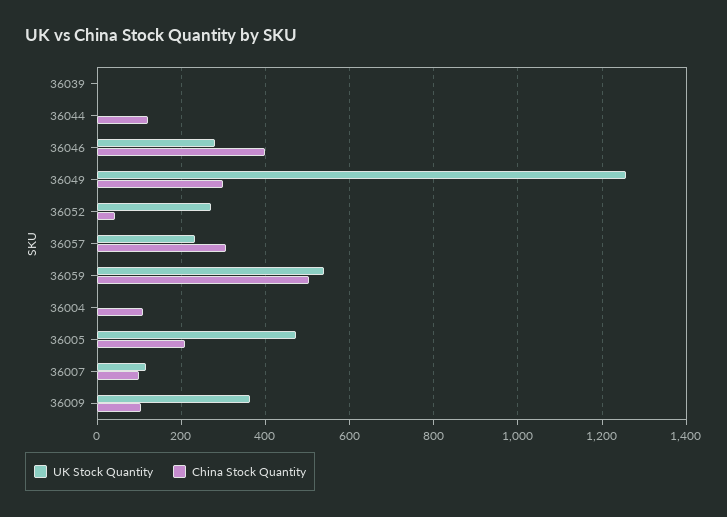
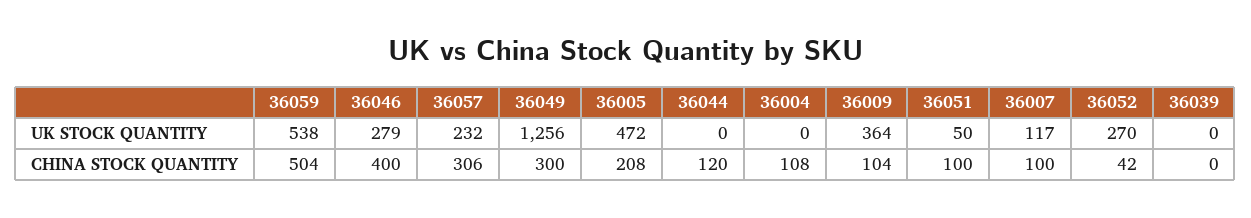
  {
    "UK Stock Quantity": {
      "36039": 0,
      "36044": 0,
      "36046": 279,
      "36049": 1256,
      "36052": 270,
      "36057": 232,
      "36059": 538,
      "36004": 0,
      "36005": 472,
      "36007": 117,
-     "36009": 364
+     "36009": 364,
+     "36051": 50
    },
    "China Stock Quantity": {
      "36039": 0,
      "36044": 120,
      "36046": 400,
      "36049": 300,
      "36052": 42,
      "36057": 306,
      "36059": 504,
      "36004": 108,
      "36005": 208,
      "36007": 100,
-     "36009": 104
+     "36009": 104,
+     "36051": 100
    }
  }

